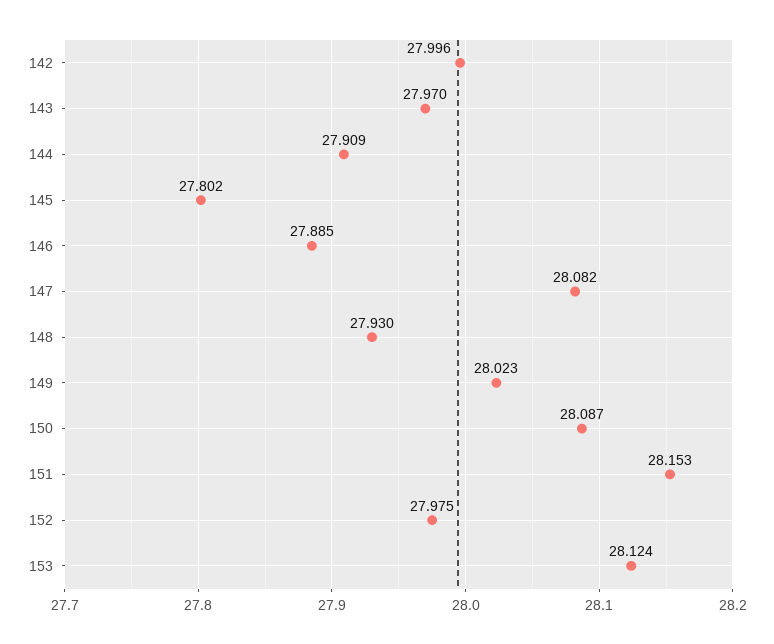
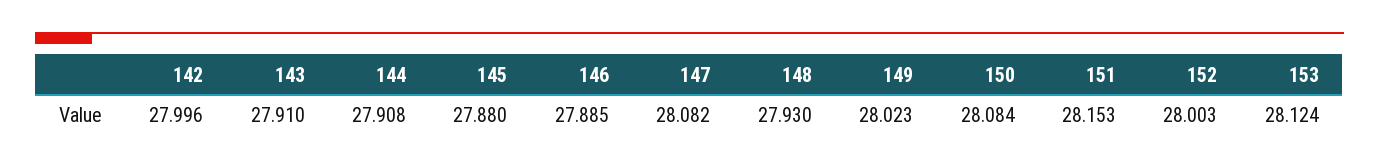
  {
    "142": 27.996,
-   "143": 27.97,
+   "143": 27.91,
-   "144": 27.909,
+   "144": 27.908,
-   "145": 27.802,
+   "145": 27.88,
    "146": 27.885,
    "147": 28.082,
    "148": 27.93,
    "149": 28.023,
-   "150": 28.087,
+   "150": 28.084,
    "151": 28.153,
-   "152": 27.975,
+   "152": 28.003,
    "153": 28.124
  }

